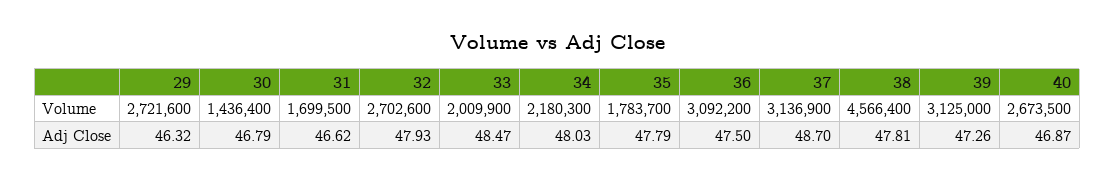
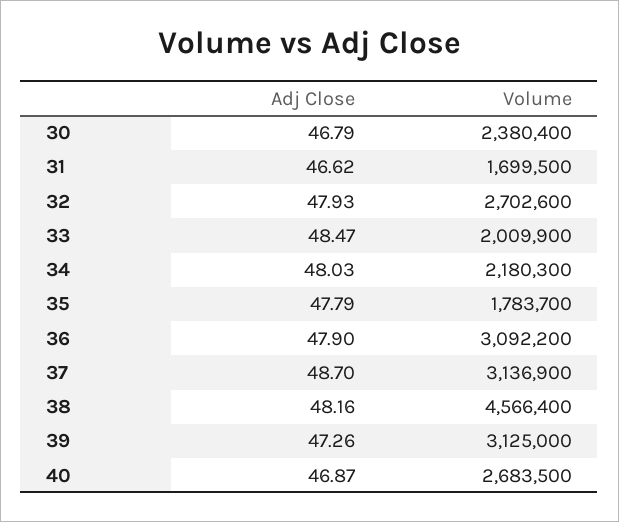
  {
-   "29": {
-     "Volume": 2721600,
-     "Adj Close": 46.32
-   },
    "30": {
-     "Volume": 1436400,
+     "Volume": 2380400,
      "Adj Close": 46.79
    },
    "31": {
      "Volume": 1699500,
      "Adj Close": 46.62
    },
    "32": {
      "Volume": 2702600,
      "Adj Close": 47.93
    },
    "33": {
      "Volume": 2009900,
      "Adj Close": 48.47
    },
    "34": {
      "Volume": 2180300,
      "Adj Close": 48.03
    },
    "35": {
      "Volume": 1783700,
      "Adj Close": 47.79
    },
    "36": {
      "Volume": 3092200,
-     "Adj Close": 47.5
+     "Adj Close": 47.9
    },
    "37": {
      "Volume": 3136900,
      "Adj Close": 48.7
    },
    "38": {
      "Volume": 4566400,
-     "Adj Close": 47.81
+     "Adj Close": 48.16
    },
    "39": {
      "Volume": 3125000,
      "Adj Close": 47.26
    },
    "40": {
-     "Volume": 2673500,
+     "Volume": 2683500,
      "Adj Close": 46.87
    }
  }

